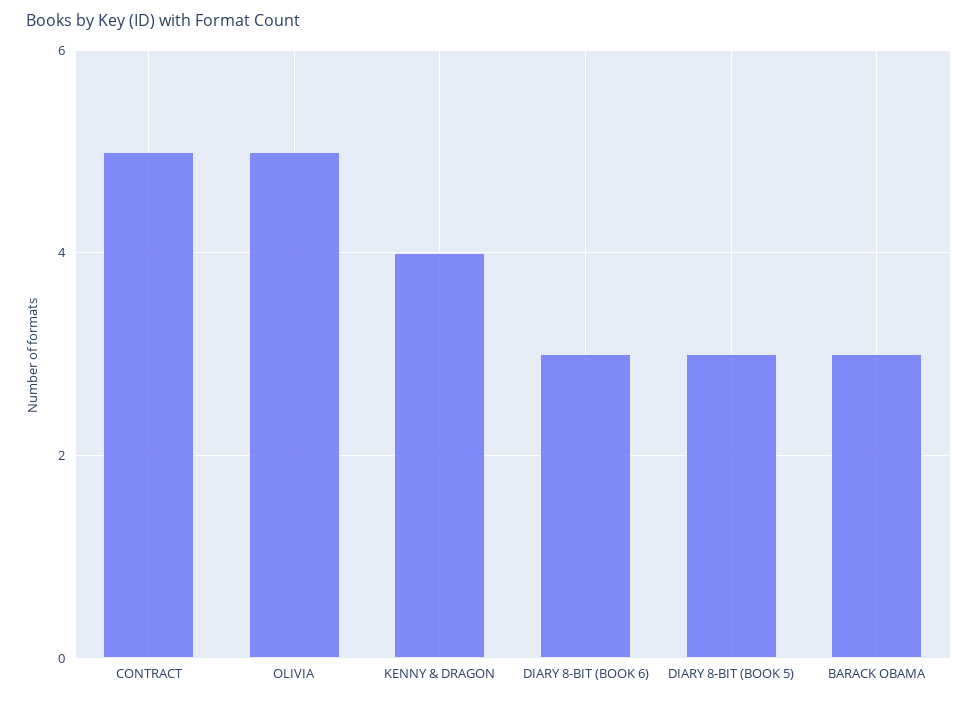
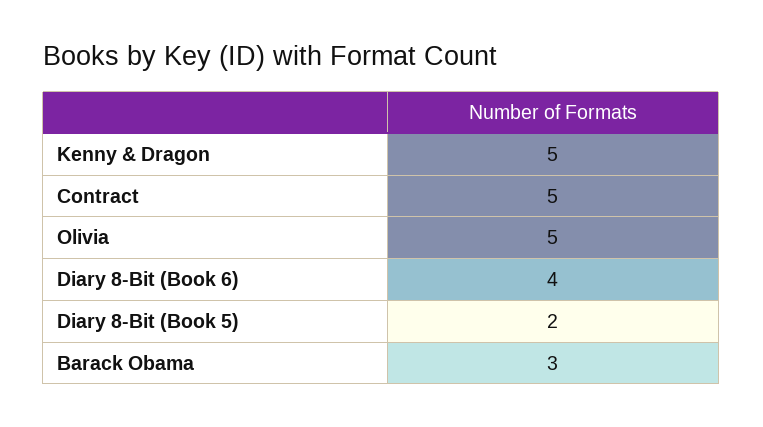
  {
    "CONTRACT": 5,
    "OLIVIA": 5,
-   "KENNY & DRAGON": 4,
+   "KENNY & DRAGON": 5,
-   "DIARY 8-BIT (BOOK 6)": 3,
+   "DIARY 8-BIT (BOOK 6)": 4,
-   "DIARY 8-BIT (BOOK 5)": 3,
+   "DIARY 8-BIT (BOOK 5)": 2,
    "BARACK OBAMA": 3
  }

